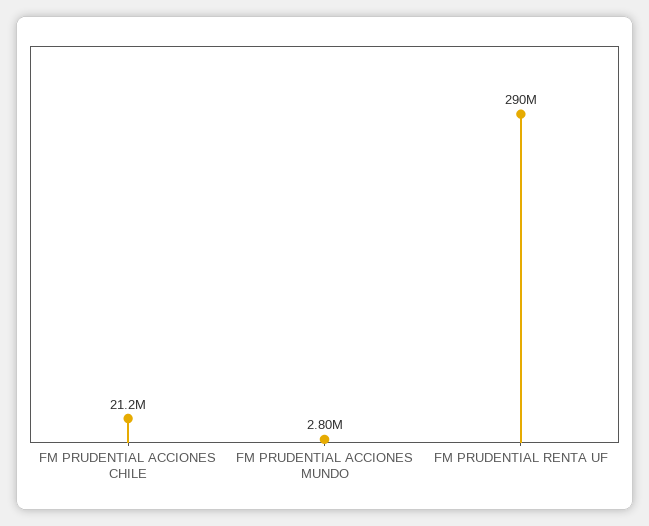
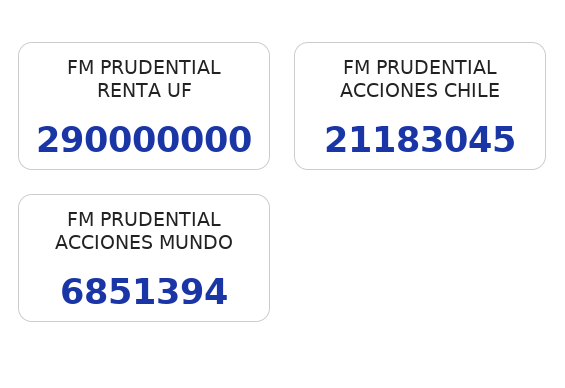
  {
    "FM PRUDENTIAL ACCIONES CHILE": 21183045,
-   "FM PRUDENTIAL ACCIONES MUNDO": 2800000,
+   "FM PRUDENTIAL ACCIONES MUNDO": 6851394,
    "FM PRUDENTIAL RENTA UF": 290000000
  }

